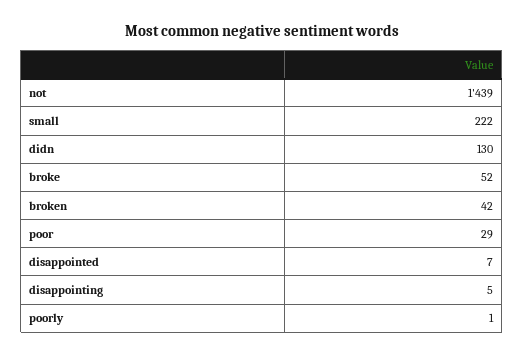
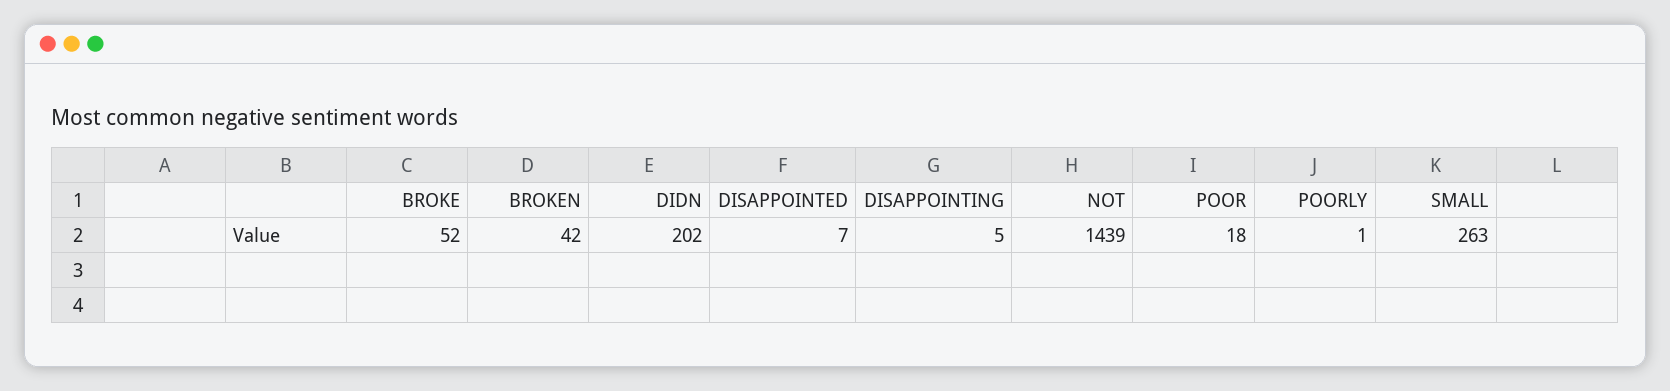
  {
    "not": 1439,
-   "small": 222,
+   "small": 263,
-   "didn": 130,
+   "didn": 202,
    "broke": 52,
    "broken": 42,
-   "poor": 29,
+   "poor": 18,
    "disappointed": 7,
    "disappointing": 5,
    "poorly": 1
  }

